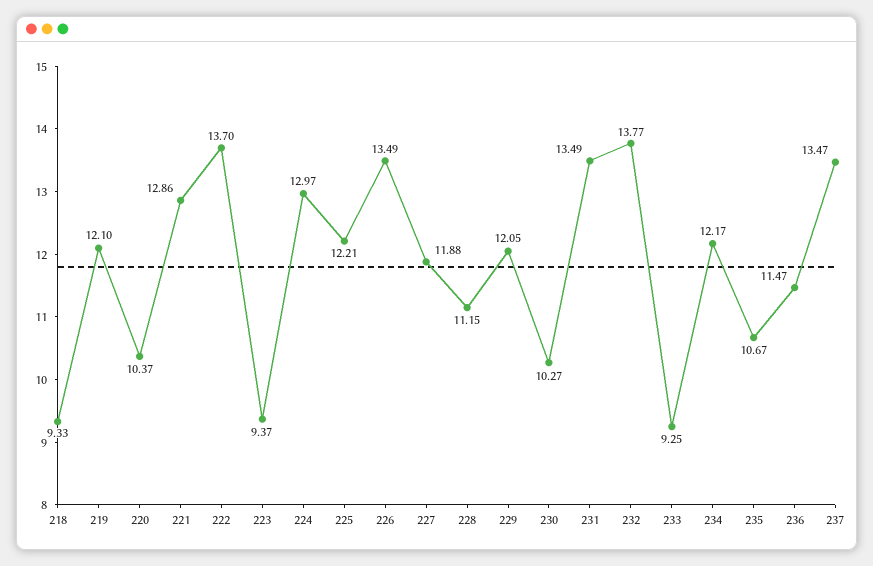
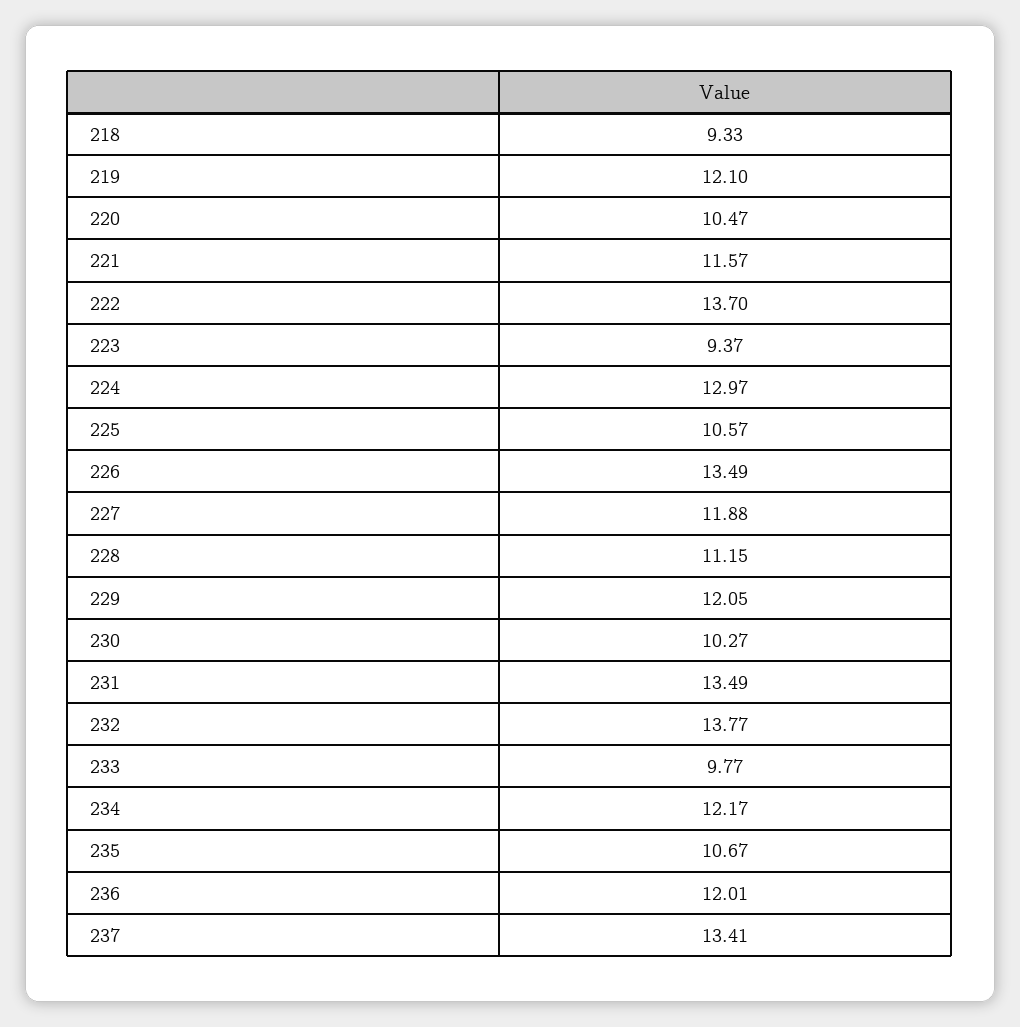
  {
    "218": 9.33,
    "219": 12.1,
-   "220": 10.37,
+   "220": 10.47,
-   "221": 12.86,
+   "221": 11.57,
    "222": 13.7,
    "223": 9.37,
    "224": 12.97,
-   "225": 12.21,
+   "225": 10.57,
    "226": 13.49,
    "227": 11.88,
    "228": 11.15,
    "229": 12.05,
    "230": 10.27,
    "231": 13.49,
    "232": 13.77,
-   "233": 9.25,
+   "233": 9.77,
    "234": 12.17,
    "235": 10.67,
-   "236": 11.47,
+   "236": 12.01,
-   "237": 13.47
+   "237": 13.41
  }

